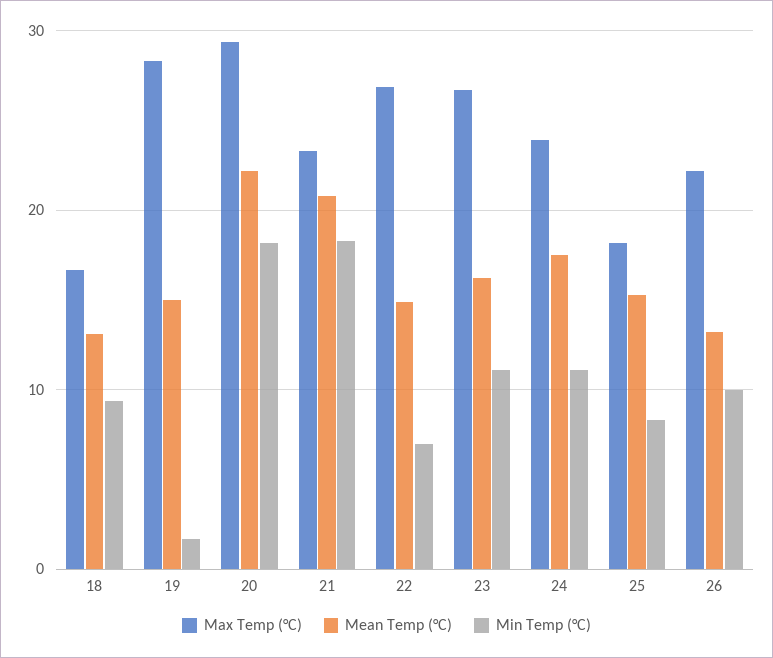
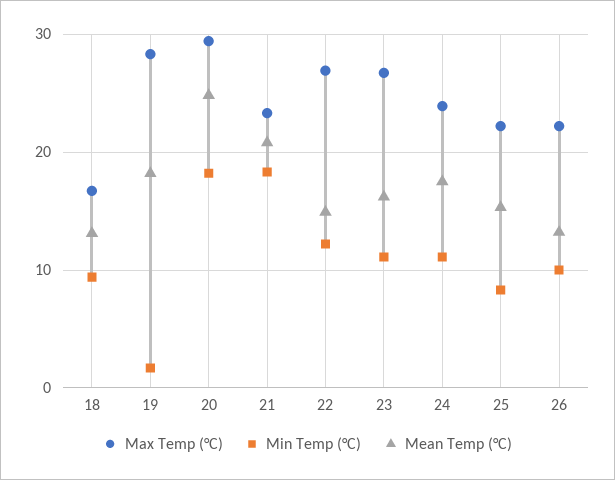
  {
    "Max Temp (°C)": {
      "18": 17,
      "19": 28,
      "20": 29,
      "21": 23,
      "22": 27,
      "23": 27,
      "24": 24,
-     "25": 18,
+     "25": 22,
      "26": 22
    },
    "Mean Temp (°C)": {
      "18": 13,
-     "19": 15,
+     "19": 18,
-     "20": 22,
+     "20": 25,
      "21": 21,
      "22": 15,
      "23": 16,
      "24": 18,
      "25": 15,
      "26": 13
    },
    "Min Temp (°C)": {
      "18": 9,
      "19": 2,
      "20": 18,
      "21": 18,
-     "22": 7,
+     "22": 12,
      "23": 11,
      "24": 11,
      "25": 8,
      "26": 10
    }
  }

